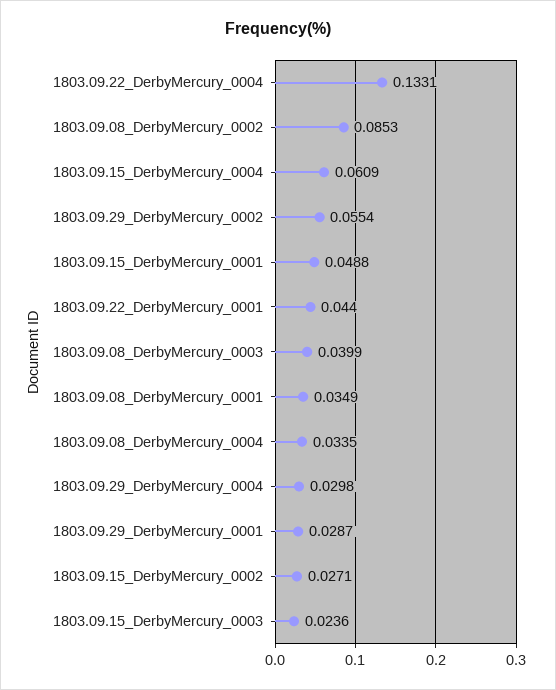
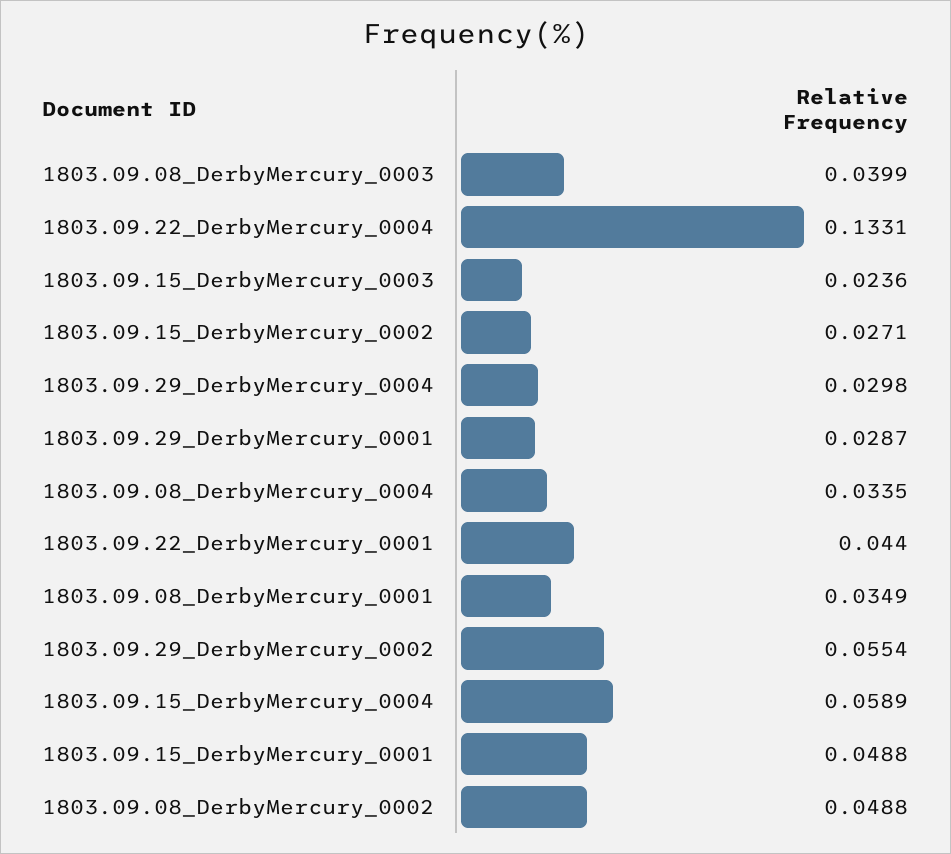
  {
    "1803.09.22_DerbyMercury_0004": 0.1331,
-   "1803.09.08_DerbyMercury_0002": 0.0853,
+   "1803.09.08_DerbyMercury_0002": 0.0488,
-   "1803.09.15_DerbyMercury_0004": 0.0609,
+   "1803.09.15_DerbyMercury_0004": 0.0589,
    "1803.09.29_DerbyMercury_0002": 0.0554,
    "1803.09.15_DerbyMercury_0001": 0.0488,
    "1803.09.22_DerbyMercury_0001": 0.044,
    "1803.09.08_DerbyMercury_0003": 0.0399,
    "1803.09.08_DerbyMercury_0001": 0.0349,
    "1803.09.08_DerbyMercury_0004": 0.0335,
    "1803.09.29_DerbyMercury_0004": 0.0298,
    "1803.09.29_DerbyMercury_0001": 0.0287,
    "1803.09.15_DerbyMercury_0002": 0.0271,
    "1803.09.15_DerbyMercury_0003": 0.0236
  }

